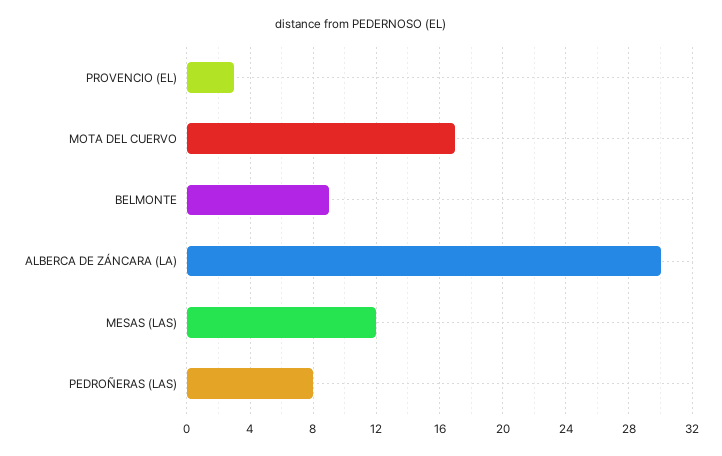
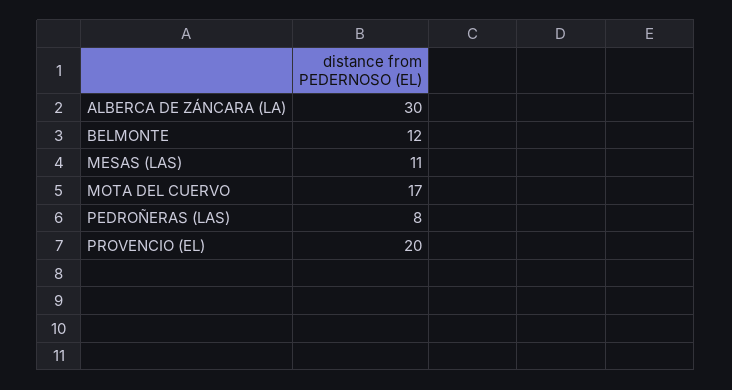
  {
-   "PROVENCIO (EL)": 3,
+   "PROVENCIO (EL)": 20,
    "MOTA DEL CUERVO": 17,
-   "BELMONTE": 9,
+   "BELMONTE": 12,
    "ALBERCA DE ZÁNCARA (LA)": 30,
-   "MESAS (LAS)": 12,
+   "MESAS (LAS)": 11,
    "PEDROÑERAS (LAS)": 8
  }

